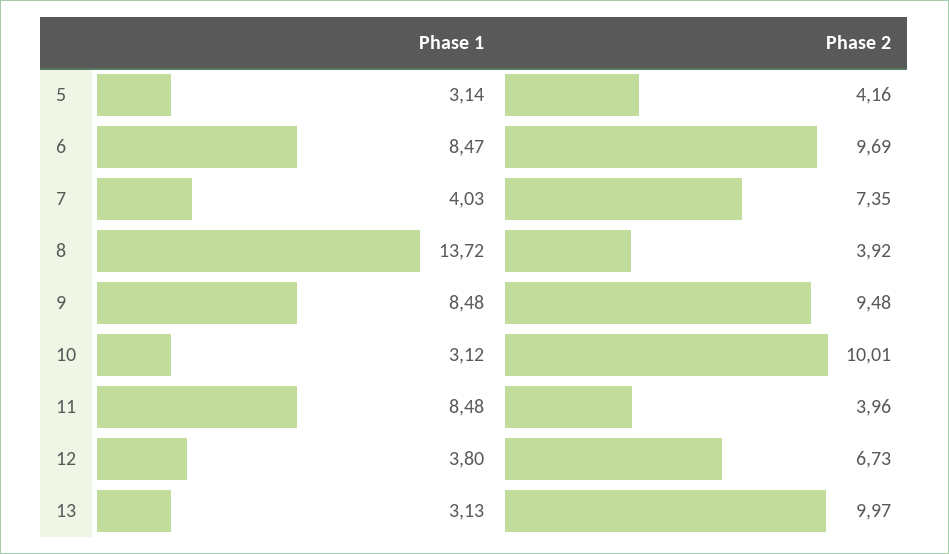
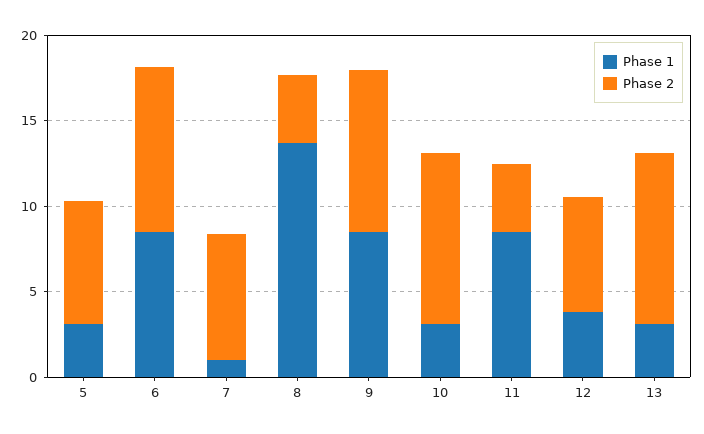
  {
    "Phase 1": {
      "5": 3.14,
      "6": 8.47,
-     "7": 4.03,
+     "7": 1,
      "8": 13.72,
      "9": 8.48,
      "10": 3.12,
      "11": 8.48,
      "12": 3.8,
      "13": 3.13
    },
    "Phase 2": {
-     "5": 4.16,
+     "5": 7,
      "6": 9.69,
      "7": 7.35,
      "8": 3.92,
      "9": 9.48,
      "10": 10.01,
      "11": 3.96,
      "12": 6.73,
      "13": 9.97
    }
  }

